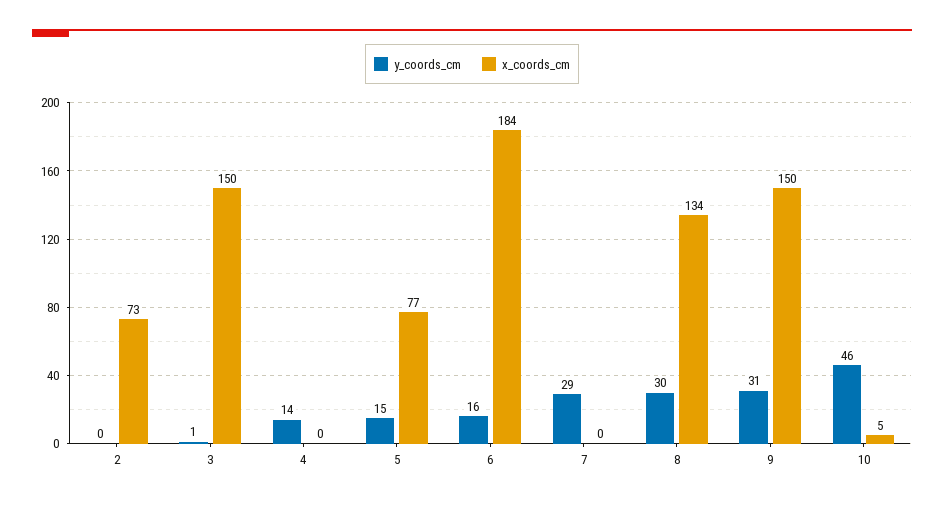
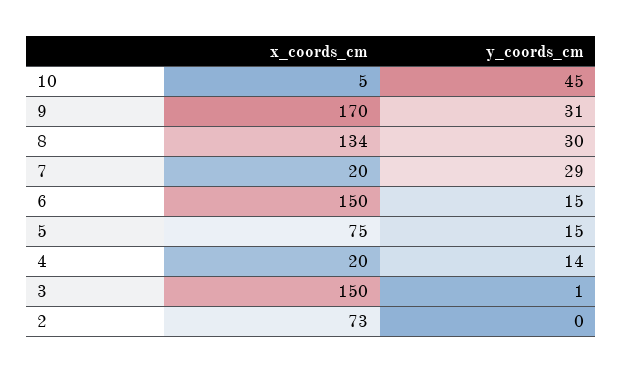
  {
    "y_coords_cm": {
      "2": 0,
      "3": 1,
      "4": 14,
      "5": 15,
-     "6": 16,
+     "6": 15,
      "7": 29,
      "8": 30,
      "9": 31,
-     "10": 46
+     "10": 45
    },
    "x_coords_cm": {
      "2": 73,
      "3": 150,
-     "4": 0,
+     "4": 20,
-     "5": 77,
+     "5": 75,
-     "6": 184,
+     "6": 150,
-     "7": 0,
+     "7": 20,
      "8": 134,
-     "9": 150,
+     "9": 170,
      "10": 5
    }
  }

